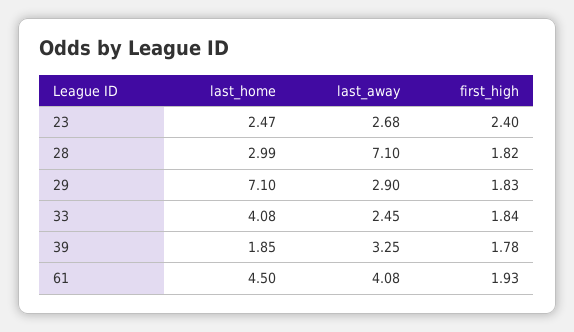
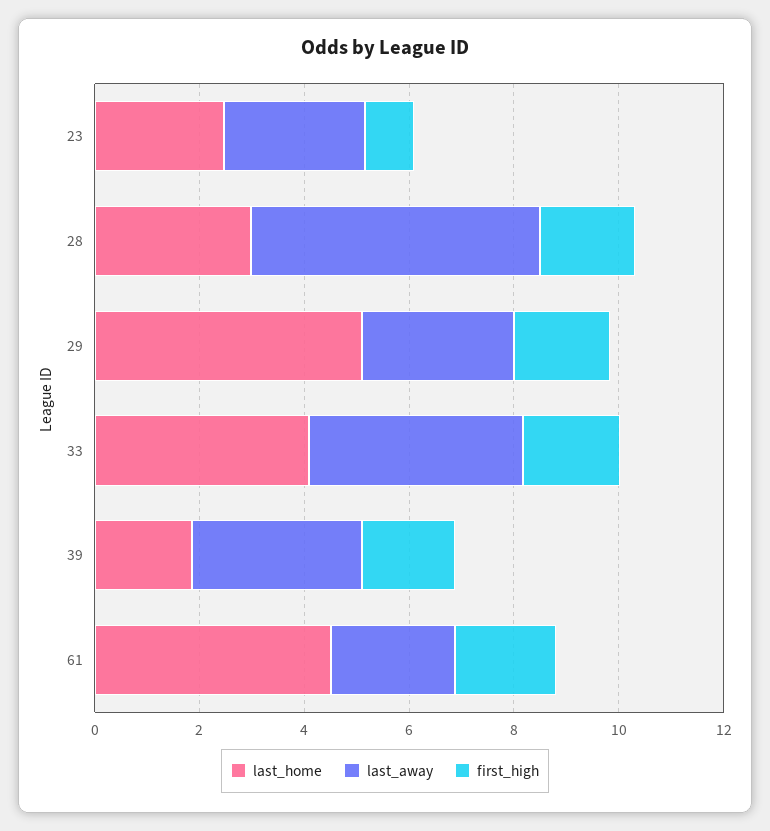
  {
    "last_home": {
      "23": 2.47,
      "28": 2.99,
-     "29": 7.1,
+     "29": 5,
      "33": 4.08,
      "39": 1.85,
      "61": 4.5
    },
    "last_away": {
      "23": 2.68,
-     "28": 7.1,
+     "28": 5.5,
      "29": 2.9,
-     "33": 2.45,
+     "33": 4,
      "39": 3.25,
-     "61": 4.08
+     "61": 2.5
    },
    "first_high": {
-     "23": 2.4,
+     "23": 1,
      "28": 1.82,
      "29": 1.83,
      "33": 1.84,
      "39": 1.78,
      "61": 1.93
    }
  }

